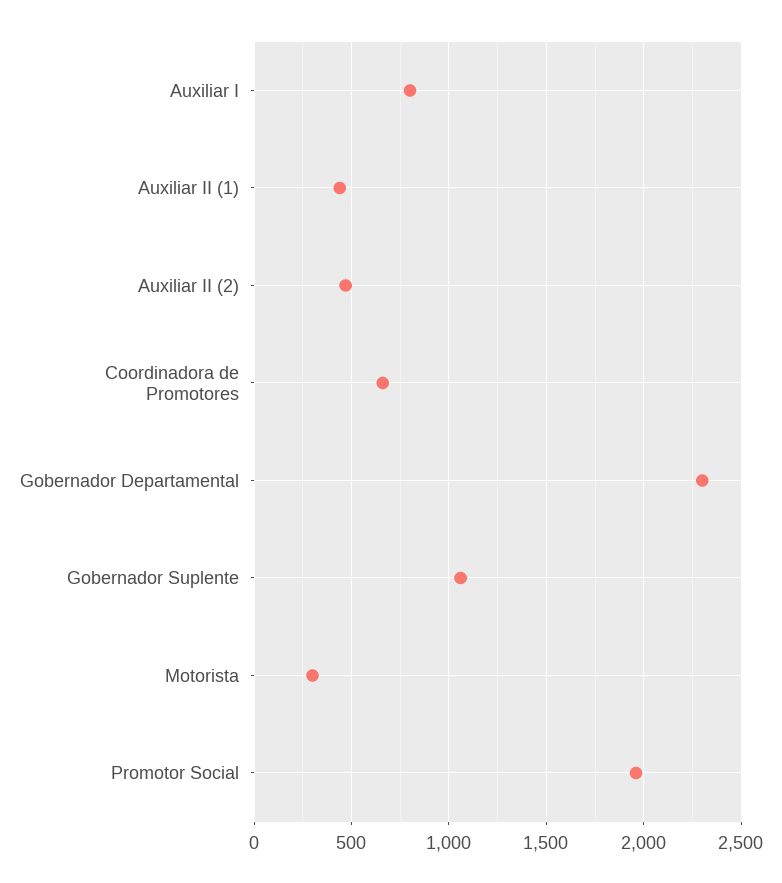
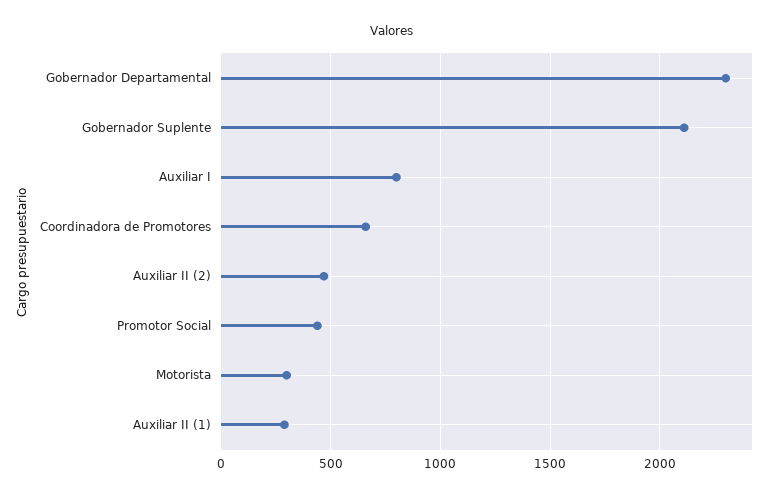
  {
    "Auxiliar I": 800,
-   "Auxiliar II (1)": 450,
+   "Auxiliar II (1)": 300,
    "Auxiliar II (2)": 450,
    "Coordinadora de Promotores": 650,
    "Gobernador Departamental": 2300,
-   "Gobernador Suplente": 1050,
+   "Gobernador Suplente": 2100,
    "Motorista": 300,
-   "Promotor Social": 1950
+   "Promotor Social": 450
  }

